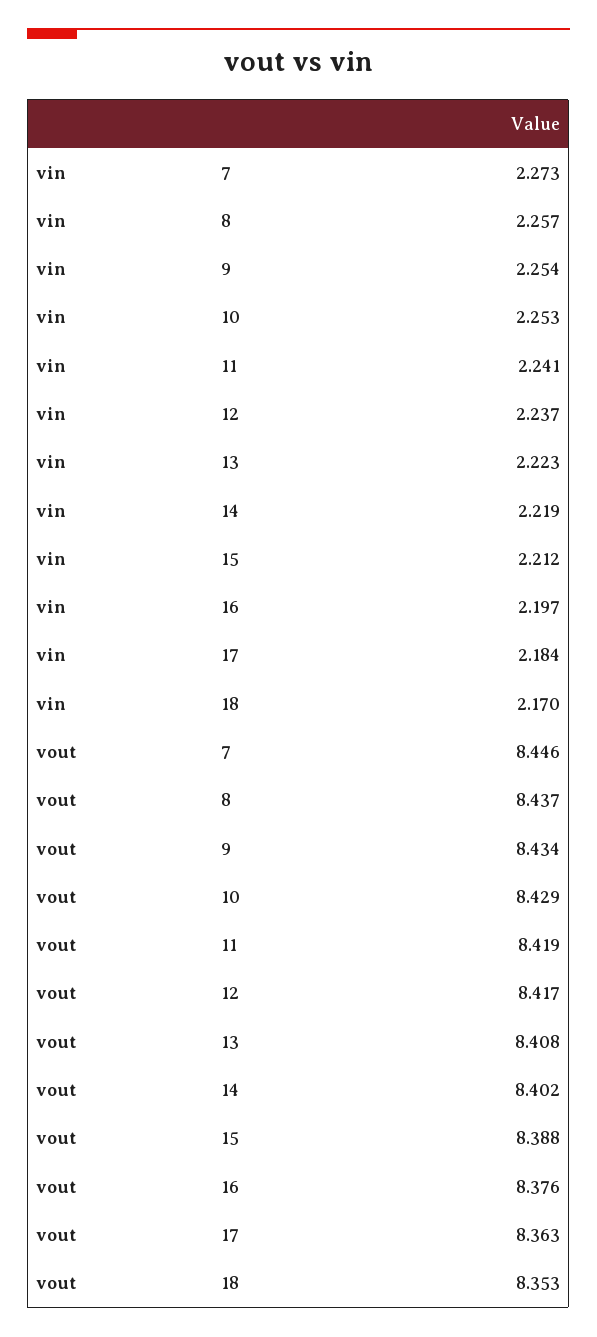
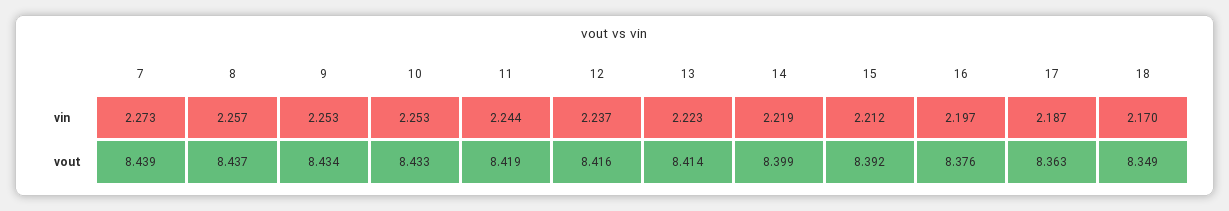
  {
    "vin": {
      "7": 2.273,
      "8": 2.257,
-     "9": 2.254,
+     "9": 2.253,
      "10": 2.253,
-     "11": 2.241,
+     "11": 2.244,
      "12": 2.237,
      "13": 2.223,
      "14": 2.219,
      "15": 2.212,
      "16": 2.197,
-     "17": 2.184,
+     "17": 2.187,
      "18": 2.17
    },
    "vout": {
-     "7": 8.446,
+     "7": 8.439,
      "8": 8.437,
      "9": 8.434,
-     "10": 8.429,
+     "10": 8.433,
      "11": 8.419,
-     "12": 8.417,
+     "12": 8.416,
-     "13": 8.408,
+     "13": 8.414,
-     "14": 8.402,
+     "14": 8.399,
-     "15": 8.388,
+     "15": 8.392,
      "16": 8.376,
      "17": 8.363,
-     "18": 8.353
+     "18": 8.349
    }
  }

